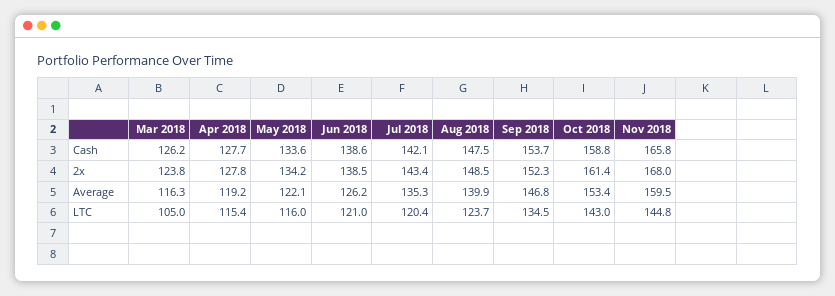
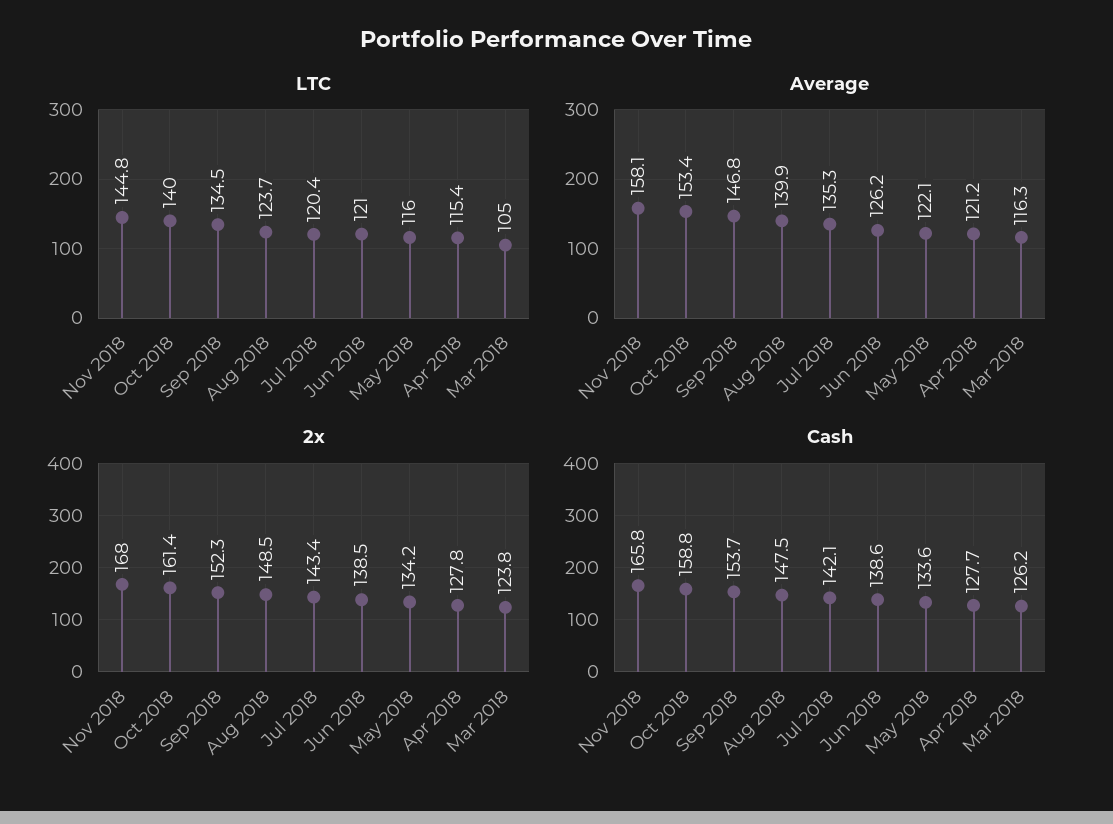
  {
    "Cash": {
      "Mar 2018": 126.2,
      "Apr 2018": 127.7,
      "May 2018": 133.6,
      "Jun 2018": 138.6,
      "Jul 2018": 142.1,
      "Aug 2018": 147.5,
      "Sep 2018": 153.7,
      "Oct 2018": 158.8,
      "Nov 2018": 165.8
    },
    "2x": {
      "Mar 2018": 123.8,
      "Apr 2018": 127.8,
      "May 2018": 134.2,
      "Jun 2018": 138.5,
      "Jul 2018": 143.4,
      "Aug 2018": 148.5,
      "Sep 2018": 152.3,
      "Oct 2018": 161.4,
      "Nov 2018": 168
    },
    "Average": {
      "Mar 2018": 116.3,
-     "Apr 2018": 119.2,
+     "Apr 2018": 121.2,
      "May 2018": 122.1,
      "Jun 2018": 126.2,
      "Jul 2018": 135.3,
      "Aug 2018": 139.9,
      "Sep 2018": 146.8,
      "Oct 2018": 153.4,
-     "Nov 2018": 159.5
+     "Nov 2018": 158.1
    },
    "LTC": {
      "Mar 2018": 105,
      "Apr 2018": 115.4,
      "May 2018": 116,
      "Jun 2018": 121,
      "Jul 2018": 120.4,
      "Aug 2018": 123.7,
      "Sep 2018": 134.5,
-     "Oct 2018": 143,
+     "Oct 2018": 140,
      "Nov 2018": 144.8
    }
  }

